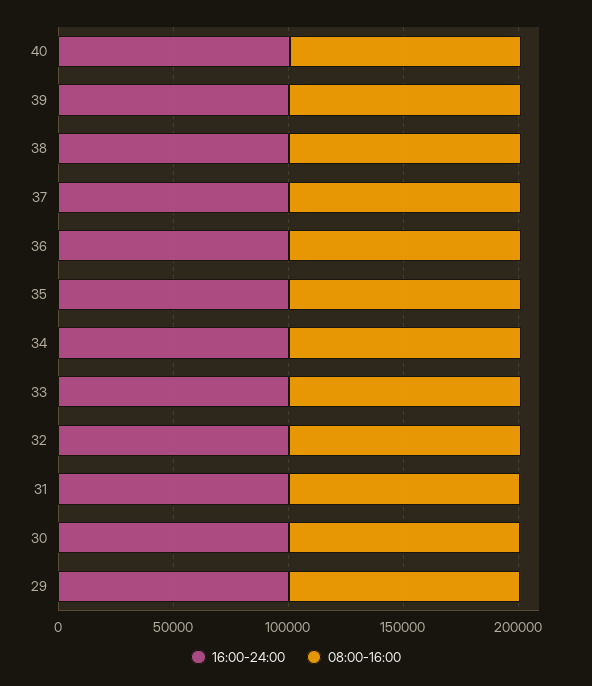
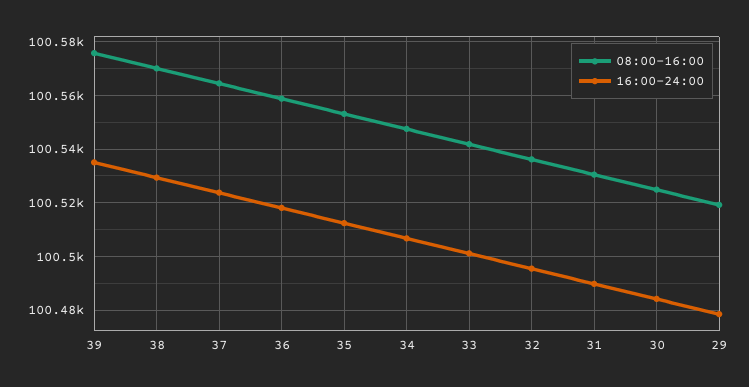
  {
    "16:00-24:00": {
-     "40": 100000,
      "39": 100535,
      "38": 100530,
      "37": 100525,
      "36": 100517.5,
      "35": 100512.5,
      "34": 100507.5,
      "33": 100500,
      "32": 100495,
      "31": 100490,
      "30": 100485,
      "29": 100477.5
    },
    "08:00-16:00": {
-     "40": 100000,
      "39": 100575,
      "38": 100570,
      "37": 100565,
      "36": 100560,
      "35": 100552.5,
      "34": 100547.5,
      "33": 100542.5,
      "32": 100535,
      "31": 100530,
      "30": 100525,
      "29": 100520
    }
  }

